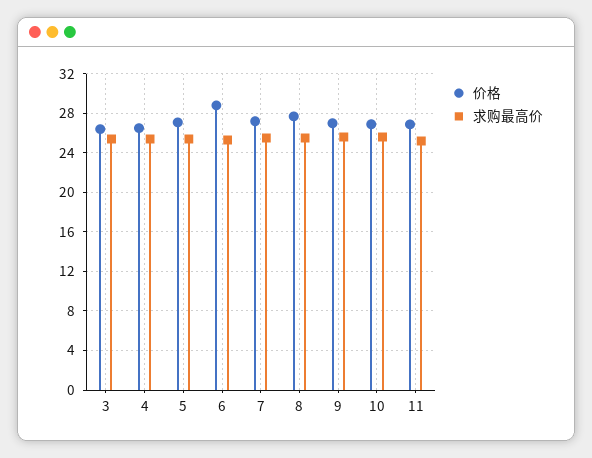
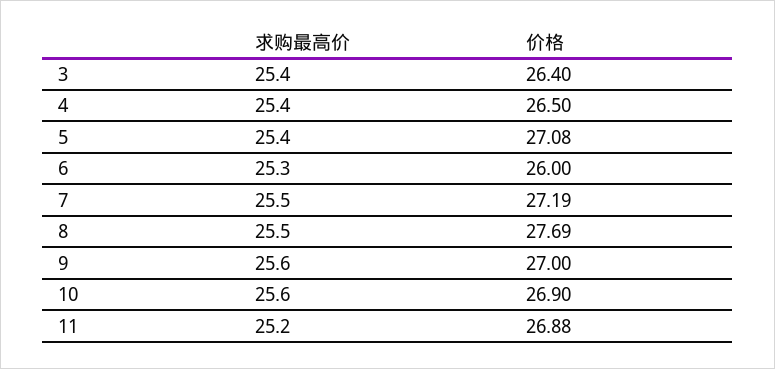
  {
    "价格": {
      "3": 26.4,
      "4": 26.5,
      "5": 27.08,
-     "6": 29,
+     "6": 26,
      "7": 27.19,
      "8": 27.69,
      "9": 27,
      "10": 26.9,
      "11": 26.88
    },
    "求购最高价": {
      "3": 25.4,
      "4": 25.4,
      "5": 25.4,
      "6": 25.3,
      "7": 25.5,
      "8": 25.5,
      "9": 25.6,
      "10": 25.6,
      "11": 25.2
    }
  }

